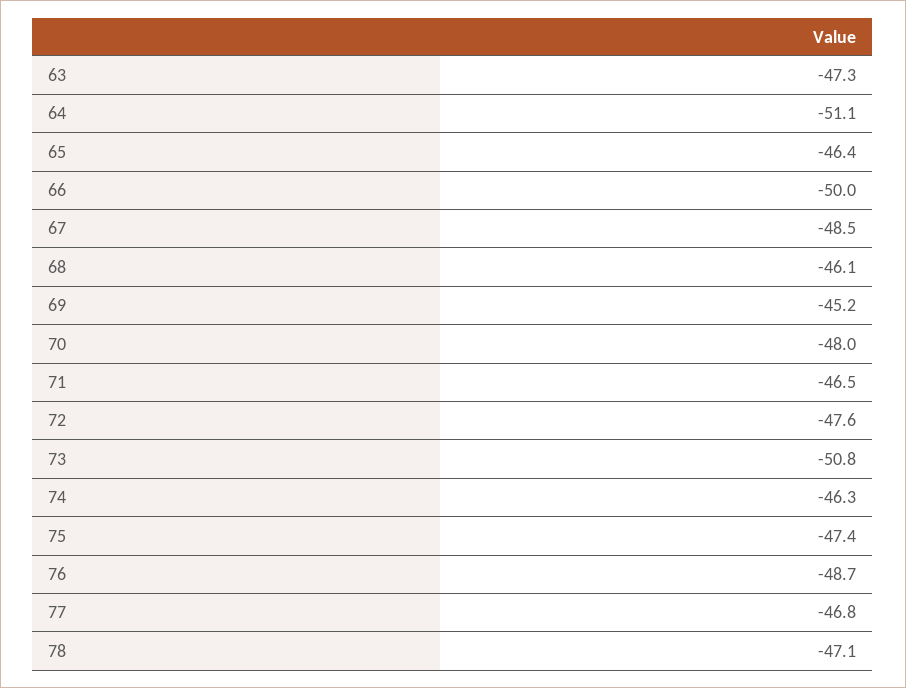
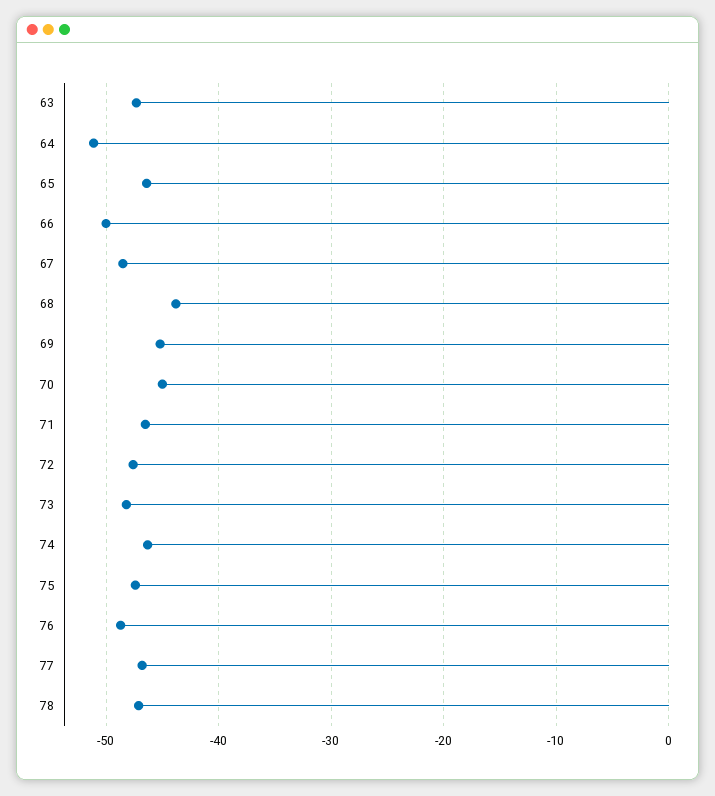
  {
    "63": -47.3,
    "64": -51.1,
    "65": -46.4,
    "66": -50,
    "67": -48.5,
-   "68": -46.1,
+   "68": -44,
    "69": -45.2,
-   "70": -48,
+   "70": -45,
    "71": -46.5,
    "72": -47.6,
-   "73": -50.8,
+   "73": -48,
    "74": -46.3,
    "75": -47.4,
    "76": -48.7,
    "77": -46.8,
    "78": -47.1
  }

